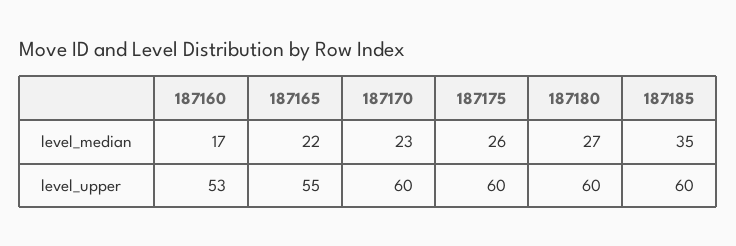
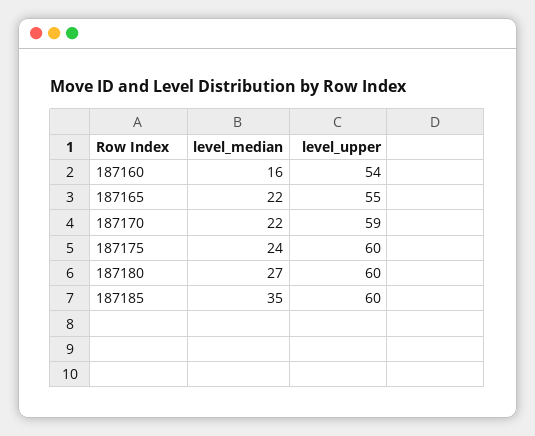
  {
    "187160": {
-     "level_median": 17,
+     "level_median": 16,
-     "level_upper": 53
+     "level_upper": 54
    },
    "187165": {
      "level_median": 22,
      "level_upper": 55
    },
    "187170": {
-     "level_median": 23,
+     "level_median": 22,
-     "level_upper": 60
+     "level_upper": 59
    },
    "187175": {
-     "level_median": 26,
+     "level_median": 24,
      "level_upper": 60
    },
    "187180": {
      "level_median": 27,
      "level_upper": 60
    },
    "187185": {
      "level_median": 35,
      "level_upper": 60
    }
  }

